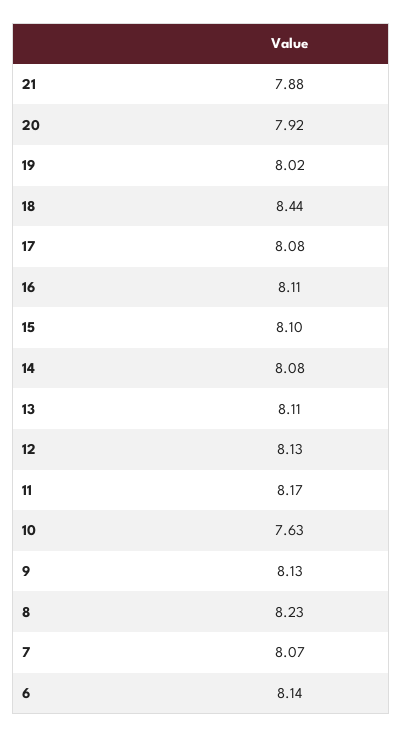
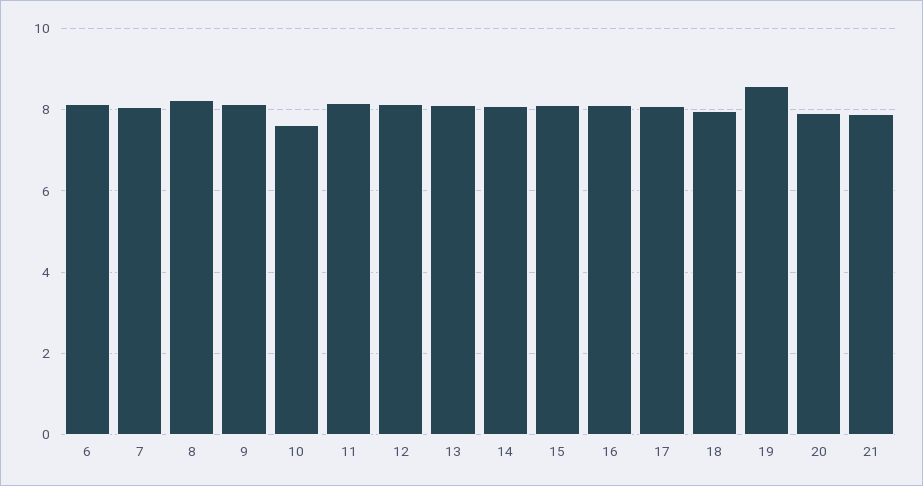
  {
    "21": 7.88,
    "20": 7.92,
-   "19": 8.02,
+   "19": 8.6,
-   "18": 8.44,
+   "18": 8,
    "17": 8.08,
    "16": 8.11,
    "15": 8.1,
    "14": 8.08,
    "13": 8.11,
    "12": 8.13,
    "11": 8.17,
    "10": 7.63,
    "9": 8.13,
    "8": 8.23,
    "7": 8.07,
    "6": 8.14
  }

